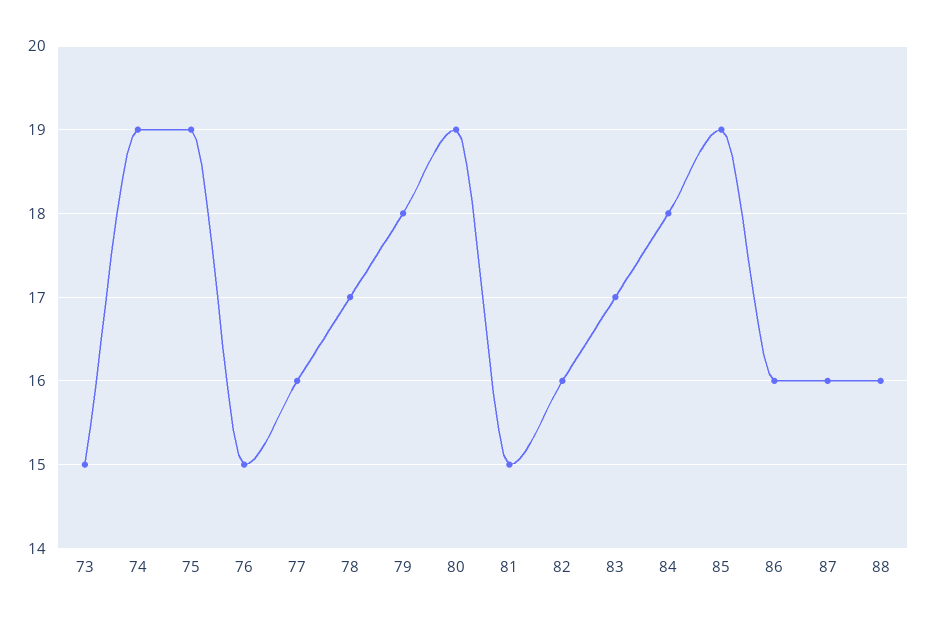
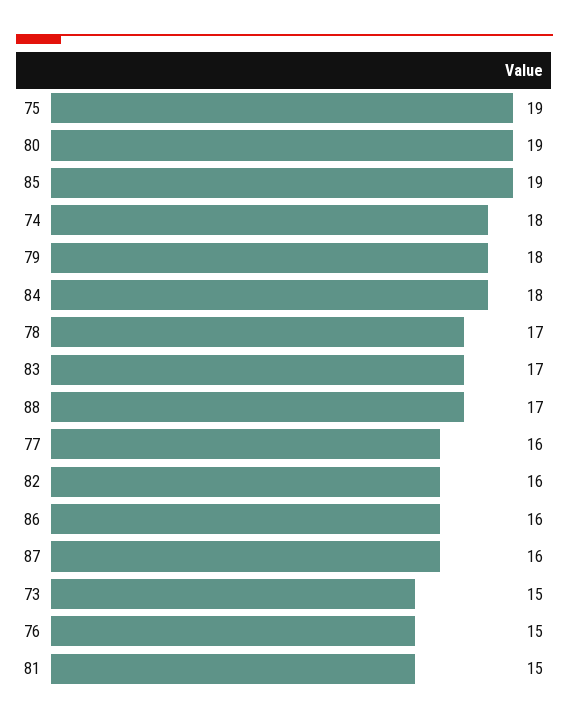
  {
    "73": 15,
-   "74": 19,
+   "74": 18,
    "75": 19,
    "76": 15,
    "77": 16,
    "78": 17,
    "79": 18,
    "80": 19,
    "81": 15,
    "82": 16,
    "83": 17,
    "84": 18,
    "85": 19,
    "86": 16,
    "87": 16,
-   "88": 16
+   "88": 17
  }

